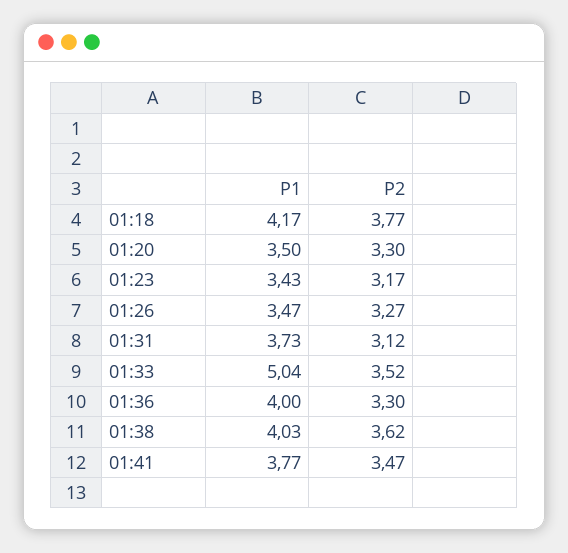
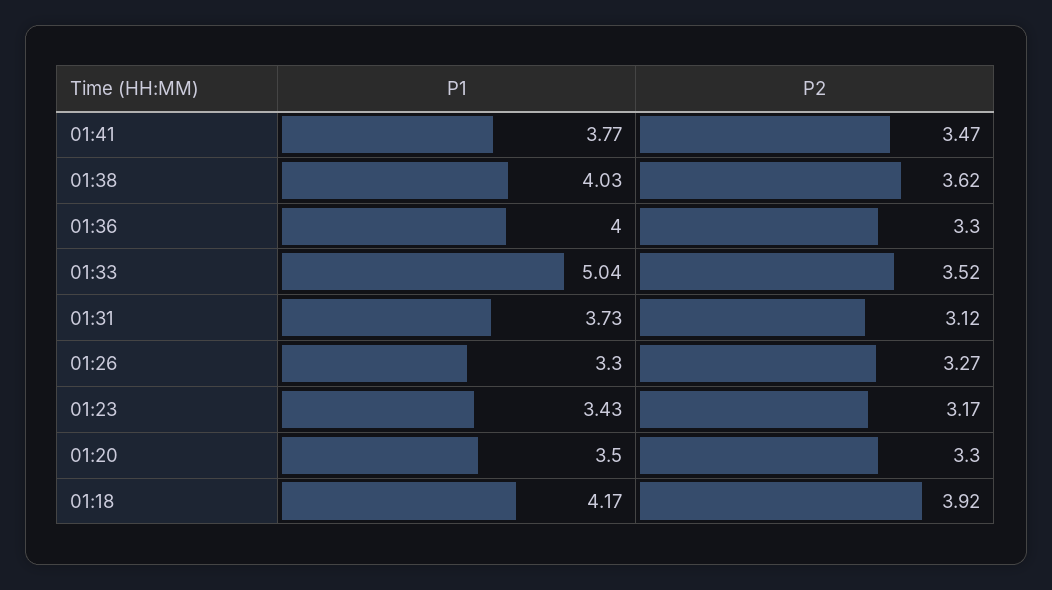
  {
    "P1": {
      "01:18": 4.17,
      "01:20": 3.5,
      "01:23": 3.43,
-     "01:26": 3.47,
+     "01:26": 3.3,
      "01:31": 3.73,
      "01:33": 5.04,
      "01:36": 4,
      "01:38": 4.03,
      "01:41": 3.77
    },
    "P2": {
-     "01:18": 3.77,
+     "01:18": 3.92,
      "01:20": 3.3,
      "01:23": 3.17,
      "01:26": 3.27,
      "01:31": 3.12,
      "01:33": 3.52,
      "01:36": 3.3,
      "01:38": 3.62,
      "01:41": 3.47
    }
  }

